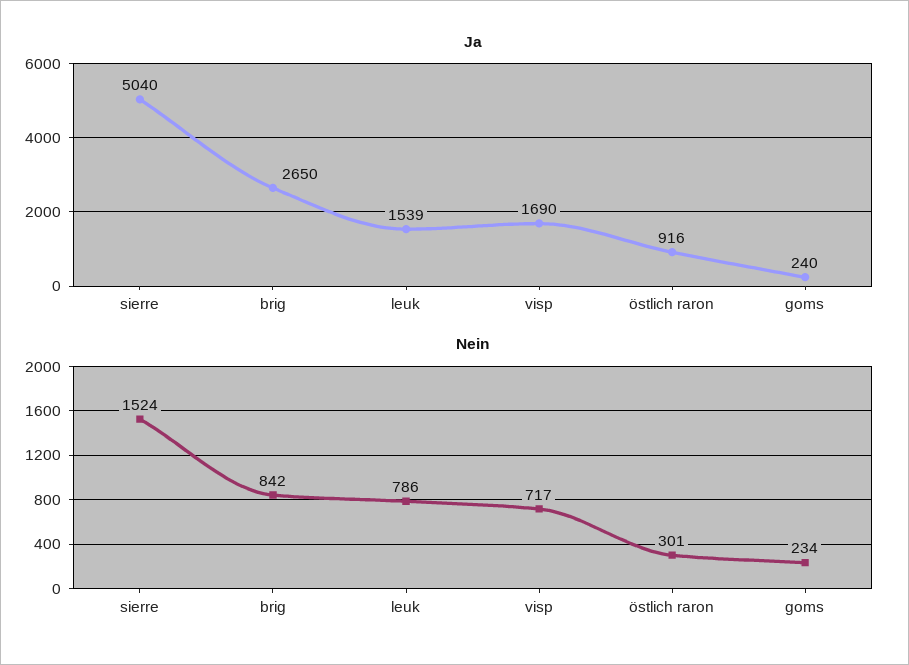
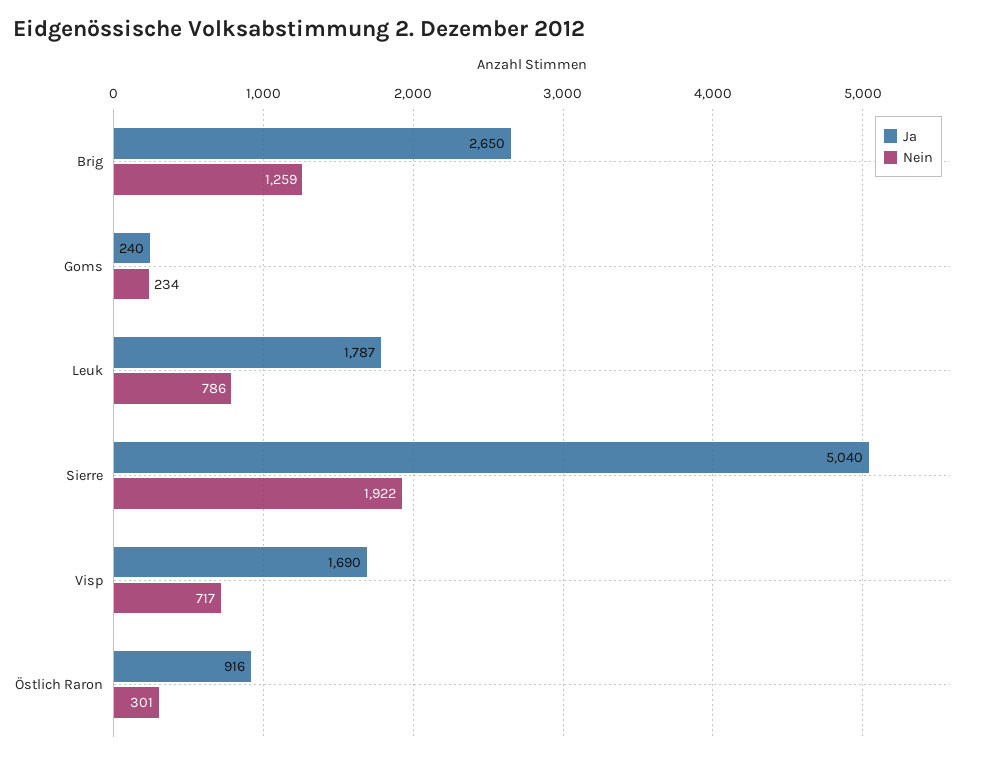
  {
    "Ja": {
      "sierre": 5040,
      "brig": 2650,
-     "leuk": 1539,
+     "leuk": 1787,
      "visp": 1690,
      "östlich raron": 916,
      "goms": 240
    },
    "Nein": {
-     "sierre": 1524,
+     "sierre": 1922,
-     "brig": 842,
+     "brig": 1259,
      "leuk": 786,
      "visp": 717,
      "östlich raron": 301,
      "goms": 234
    }
  }

